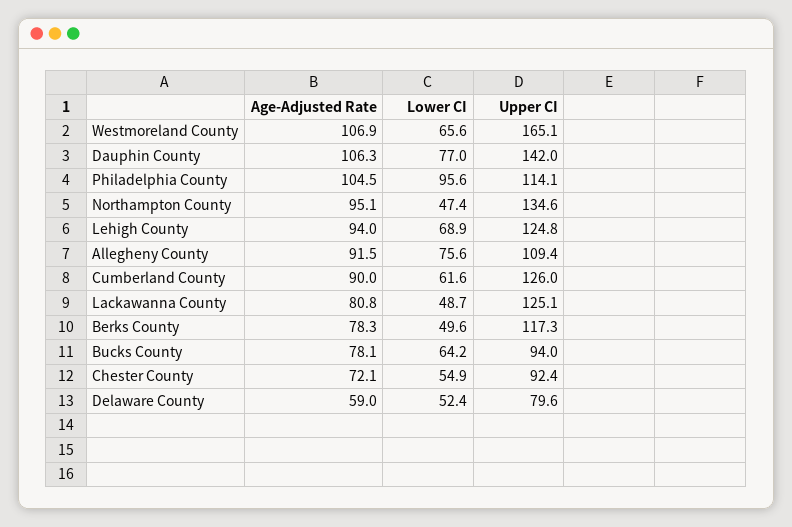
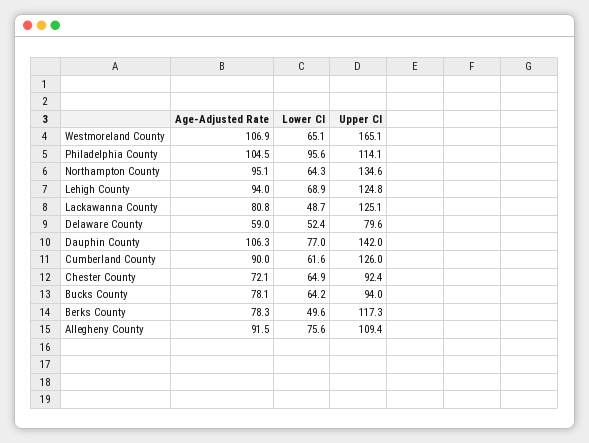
  {
    "Age-Adjusted Rate": {
      "Westmoreland County": 106.9,
      "Dauphin County": 106.3,
      "Philadelphia County": 104.5,
      "Northampton County": 95.1,
      "Lehigh County": 94,
      "Allegheny County": 91.5,
      "Cumberland County": 90,
      "Lackawanna County": 80.8,
      "Berks County": 78.3,
      "Bucks County": 78.1,
      "Chester County": 72.1,
      "Delaware County": 59
    },
    "Lower CI": {
-     "Westmoreland County": 65.6,
+     "Westmoreland County": 65.1,
      "Dauphin County": 77,
      "Philadelphia County": 95.6,
-     "Northampton County": 47.4,
+     "Northampton County": 64.3,
      "Lehigh County": 68.9,
      "Allegheny County": 75.6,
      "Cumberland County": 61.6,
      "Lackawanna County": 48.7,
      "Berks County": 49.6,
      "Bucks County": 64.2,
-     "Chester County": 54.9,
+     "Chester County": 64.9,
      "Delaware County": 52.4
    },
    "Upper CI": {
      "Westmoreland County": 165.1,
      "Dauphin County": 142,
      "Philadelphia County": 114.1,
      "Northampton County": 134.6,
      "Lehigh County": 124.8,
      "Allegheny County": 109.4,
      "Cumberland County": 126,
      "Lackawanna County": 125.1,
      "Berks County": 117.3,
      "Bucks County": 94,
      "Chester County": 92.4,
      "Delaware County": 79.6
    }
  }

